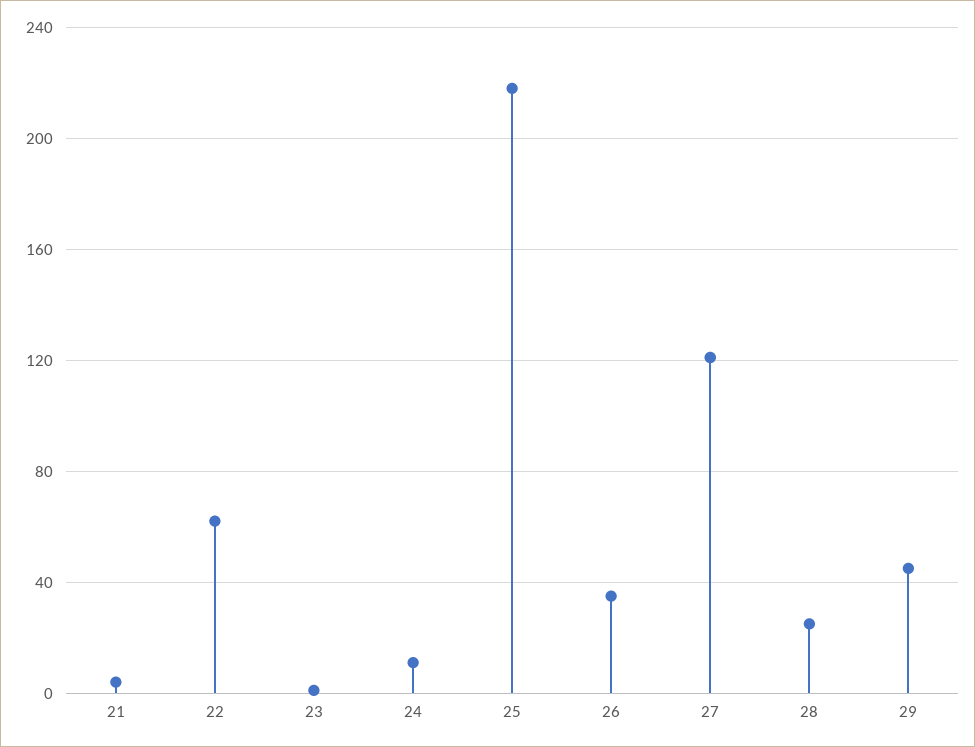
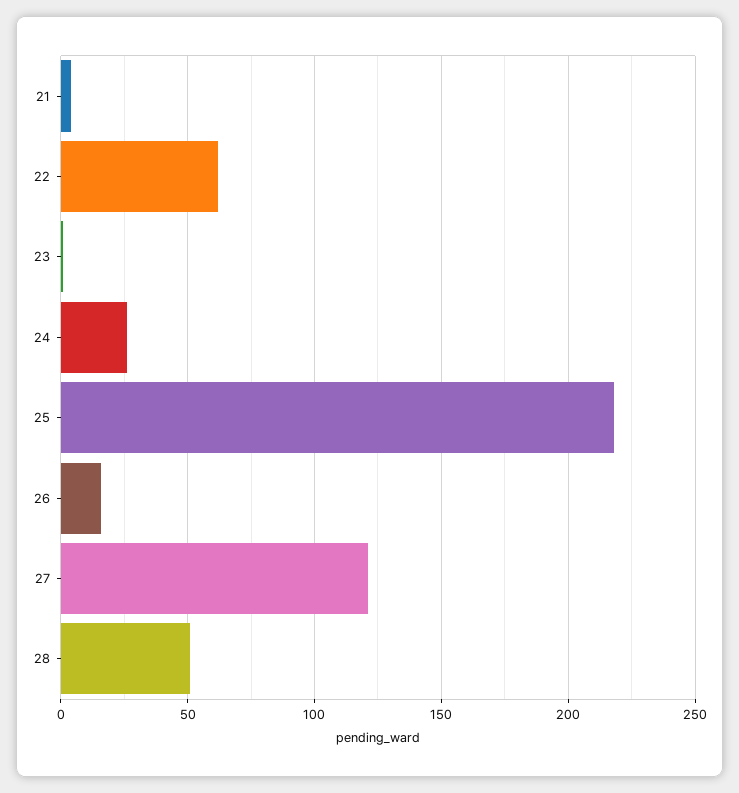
  {
    "21": 5,
    "22": 60,
    "23": 0,
-   "24": 10,
+   "24": 25,
    "25": 220,
-   "26": 35,
+   "26": 15,
    "27": 120,
-   "28": 25,
+   "28": 50
-   "29": 45
  }

